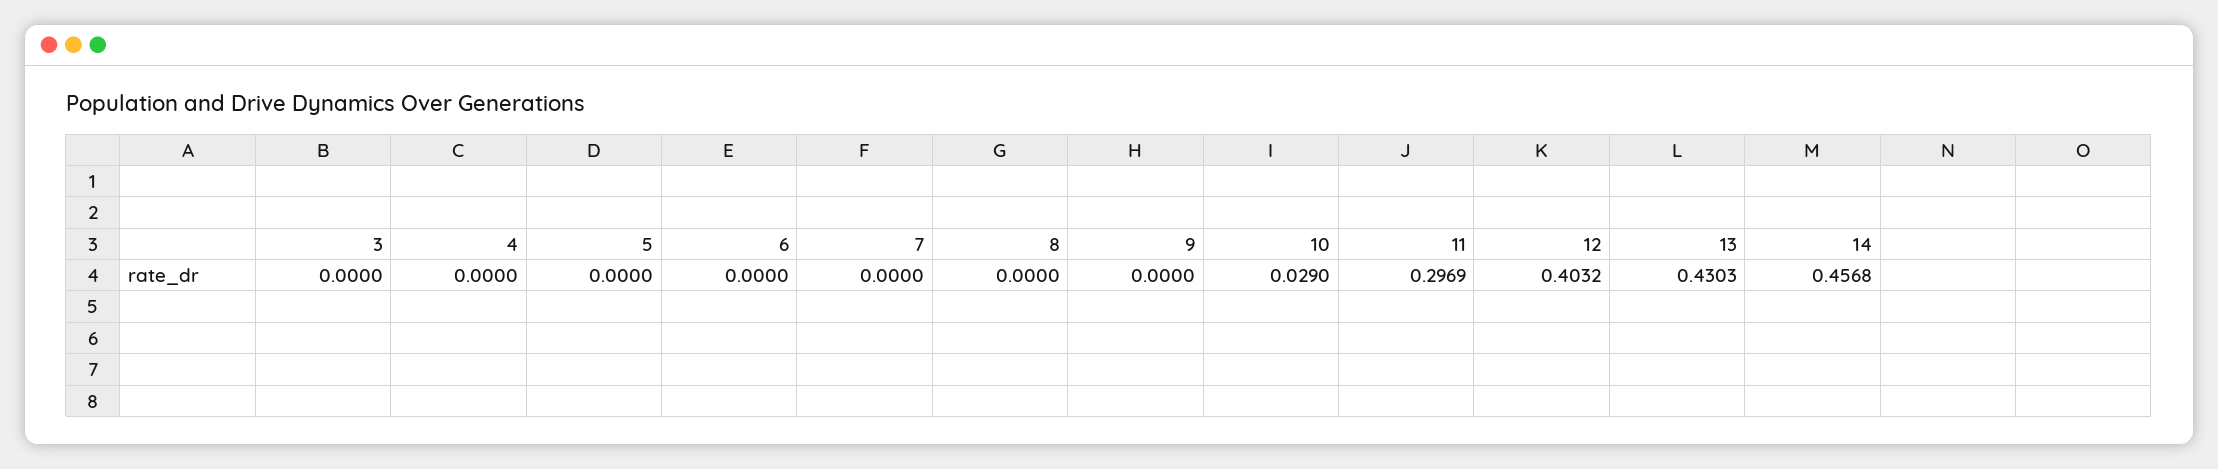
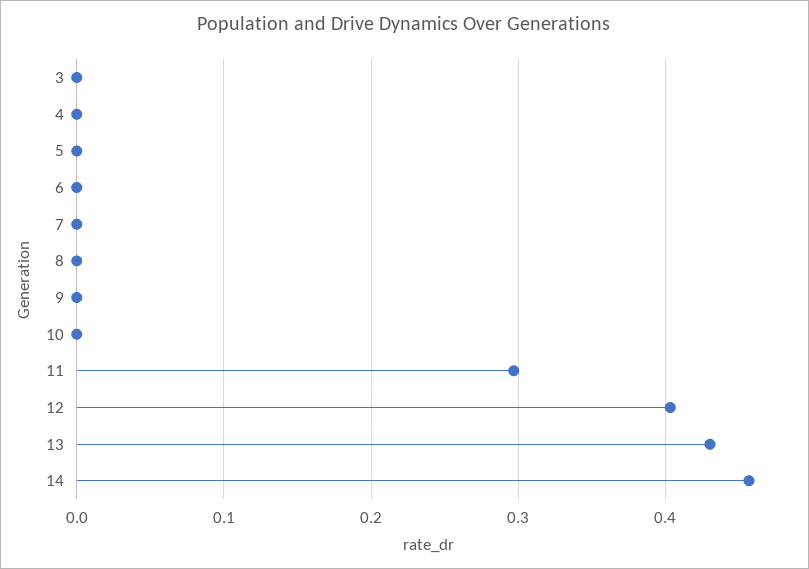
  {
    "3": 0,
    "4": 0,
    "5": 0,
    "6": 0,
    "7": 0,
    "8": 0,
    "9": 0,
-   "10": 0.029,
+   "10": 0,
    "11": 0.2969,
    "12": 0.4032,
    "13": 0.4303,
    "14": 0.4568
  }

